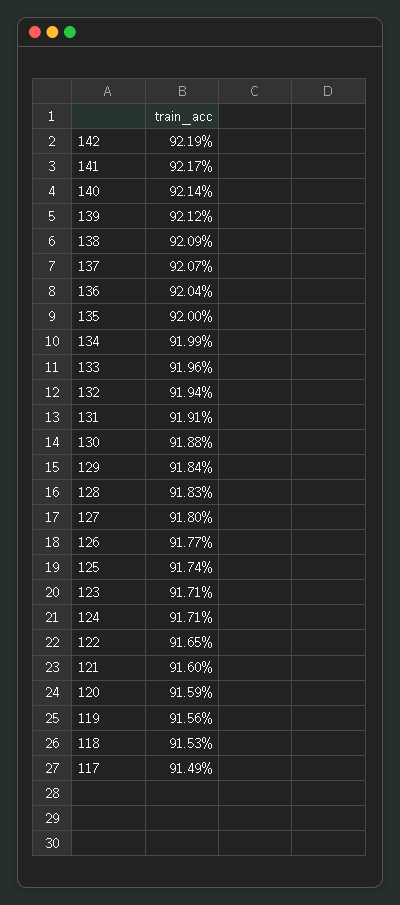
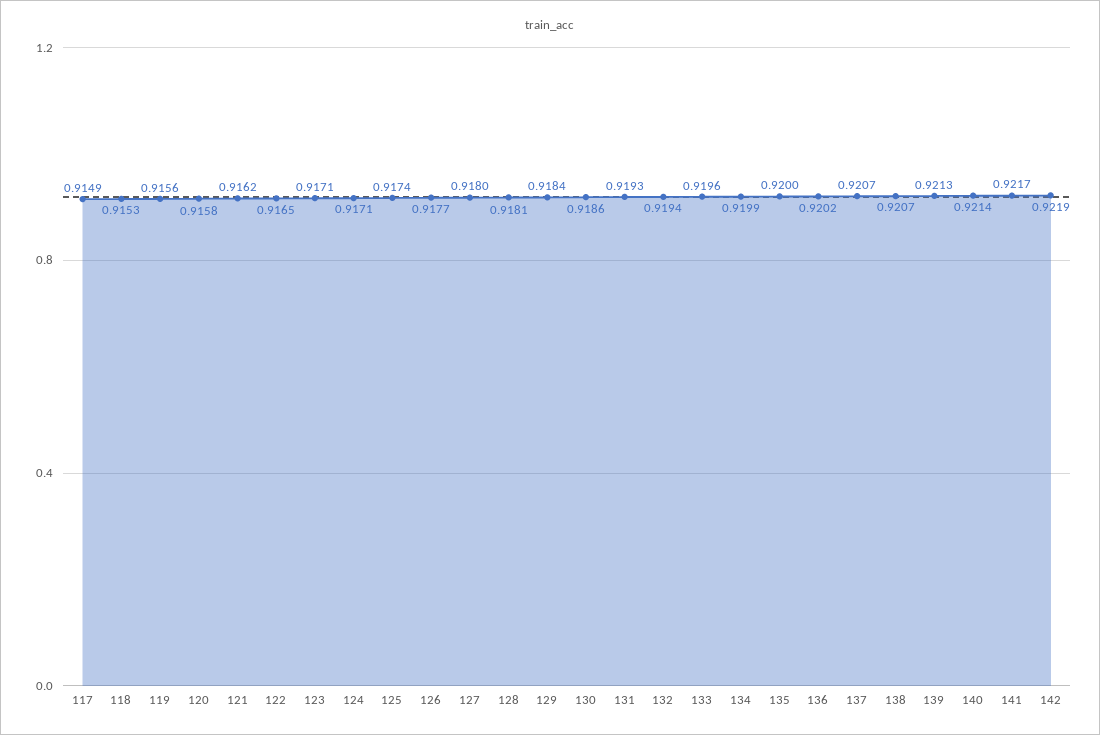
  {
    "142": 0.9219,
    "141": 0.9217,
    "140": 0.9214,
-   "139": 0.9212,
+   "139": 0.9213,
-   "138": 0.9209,
+   "138": 0.9207,
    "137": 0.9207,
-   "136": 0.9204,
+   "136": 0.9202,
    "135": 0.92,
    "134": 0.9199,
    "133": 0.9196,
    "132": 0.9194,
-   "131": 0.9191,
+   "131": 0.9193,
-   "130": 0.9188,
+   "130": 0.9186,
    "129": 0.9184,
-   "128": 0.9183,
+   "128": 0.9181,
    "127": 0.918,
    "126": 0.9177,
    "125": 0.9174,
    "123": 0.9171,
    "124": 0.9171,
    "122": 0.9165,
-   "121": 0.916,
+   "121": 0.9162,
-   "120": 0.9159,
+   "120": 0.9158,
    "119": 0.9156,
    "118": 0.9153,
    "117": 0.9149
  }

